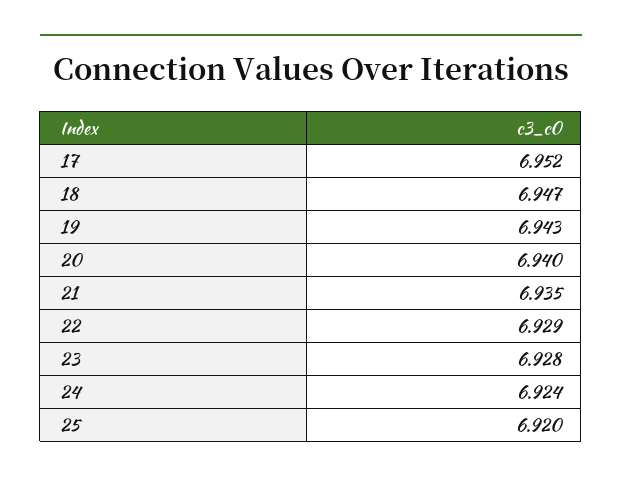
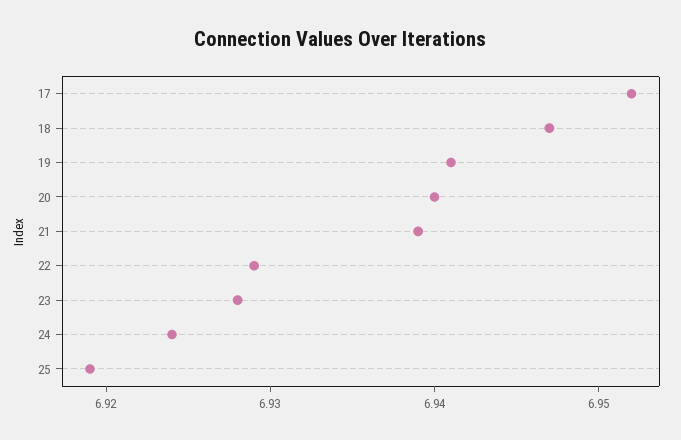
  {
    "17": 6.952,
    "18": 6.947,
-   "19": 6.943,
+   "19": 6.941,
    "20": 6.94,
-   "21": 6.935,
+   "21": 6.939,
    "22": 6.929,
    "23": 6.928,
    "24": 6.924,
-   "25": 6.92
+   "25": 6.919
  }

